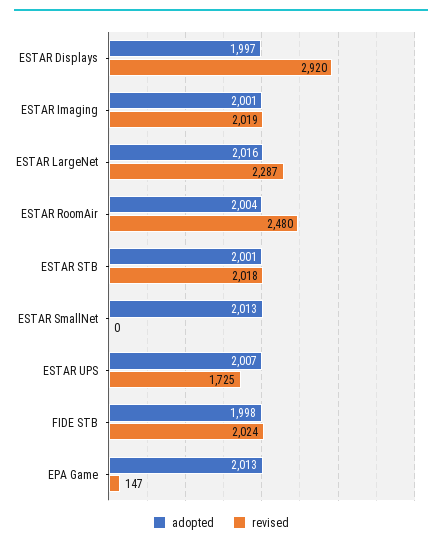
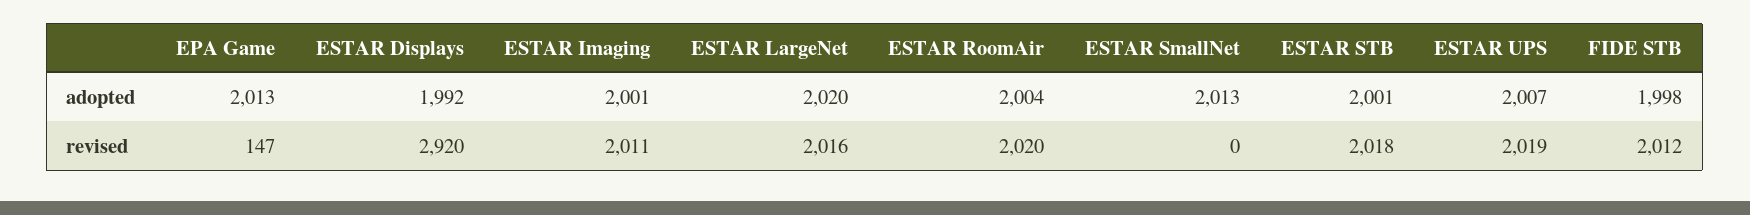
  {
    "adopted": {
-     "ESTAR Displays": 1997,
+     "ESTAR Displays": 1992,
      "ESTAR Imaging": 2001,
-     "ESTAR LargeNet": 2016,
+     "ESTAR LargeNet": 2020,
      "ESTAR RoomAir": 2004,
      "ESTAR STB": 2001,
      "ESTAR SmallNet": 2013,
      "ESTAR UPS": 2007,
      "FIDE STB": 1998,
      "EPA Game": 2013
    },
    "revised": {
      "ESTAR Displays": 2920,
-     "ESTAR Imaging": 2019,
+     "ESTAR Imaging": 2011,
-     "ESTAR LargeNet": 2287,
+     "ESTAR LargeNet": 2016,
-     "ESTAR RoomAir": 2480,
+     "ESTAR RoomAir": 2020,
      "ESTAR STB": 2018,
      "ESTAR SmallNet": 0,
-     "ESTAR UPS": 1725,
+     "ESTAR UPS": 2019,
-     "FIDE STB": 2024,
+     "FIDE STB": 2012,
      "EPA Game": 147
    }
  }

